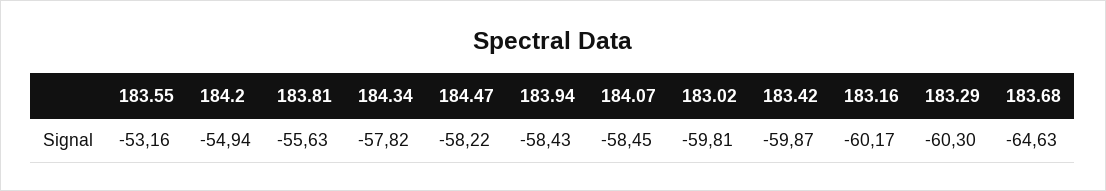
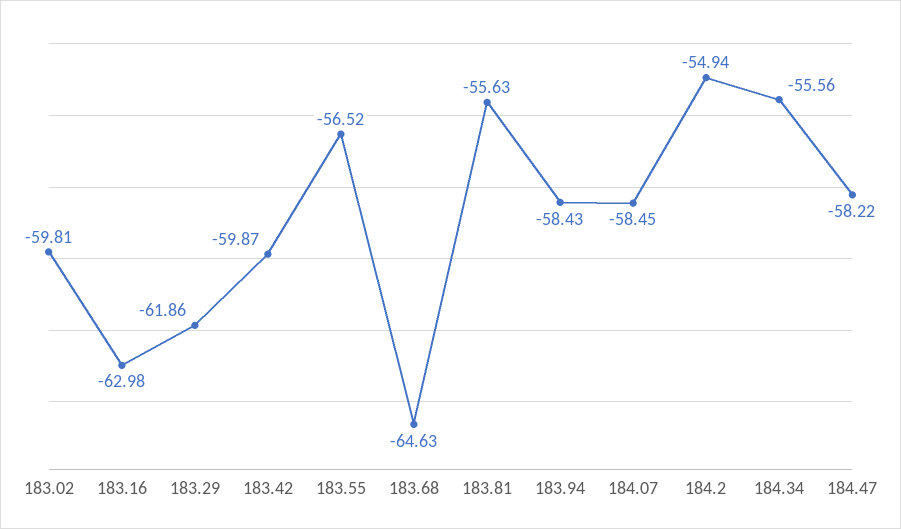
  {
-   "183.55": -53.16,
+   "183.55": -56.52,
    "184.2": -54.94,
    "183.81": -55.63,
-   "184.34": -57.82,
+   "184.34": -55.56,
    "184.47": -58.22,
    "183.94": -58.43,
    "184.07": -58.45,
    "183.02": -59.81,
    "183.42": -59.87,
-   "183.16": -60.17,
+   "183.16": -62.98,
-   "183.29": -60.3,
+   "183.29": -61.86,
    "183.68": -64.63
  }

